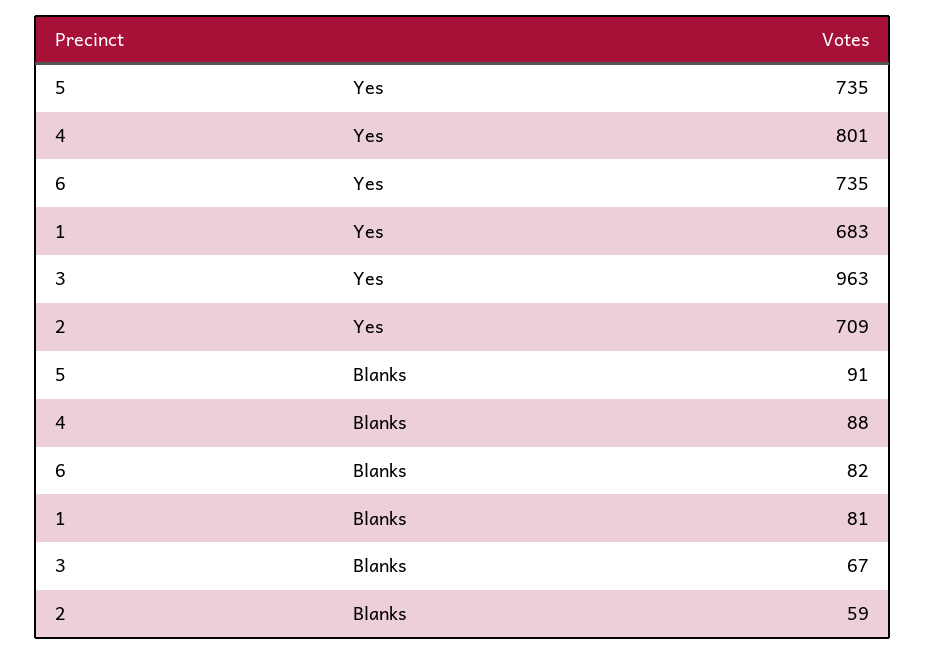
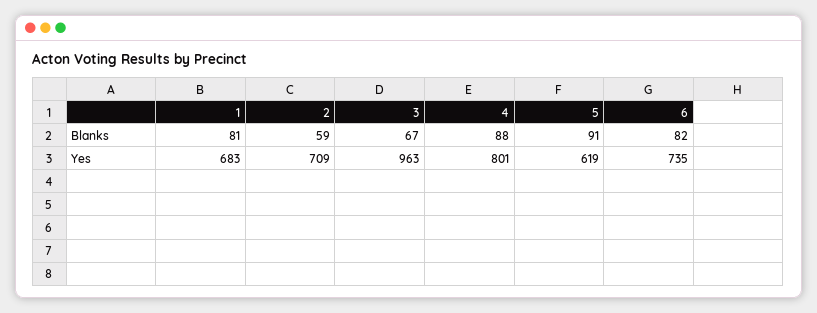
  {
    "5": {
-     "Yes": 735,
+     "Yes": 619,
      "Blanks": 91
    },
    "4": {
      "Yes": 801,
      "Blanks": 88
    },
    "6": {
      "Yes": 735,
      "Blanks": 82
    },
    "1": {
      "Yes": 683,
      "Blanks": 81
    },
    "3": {
      "Yes": 963,
      "Blanks": 67
    },
    "2": {
      "Yes": 709,
      "Blanks": 59
    }
  }

